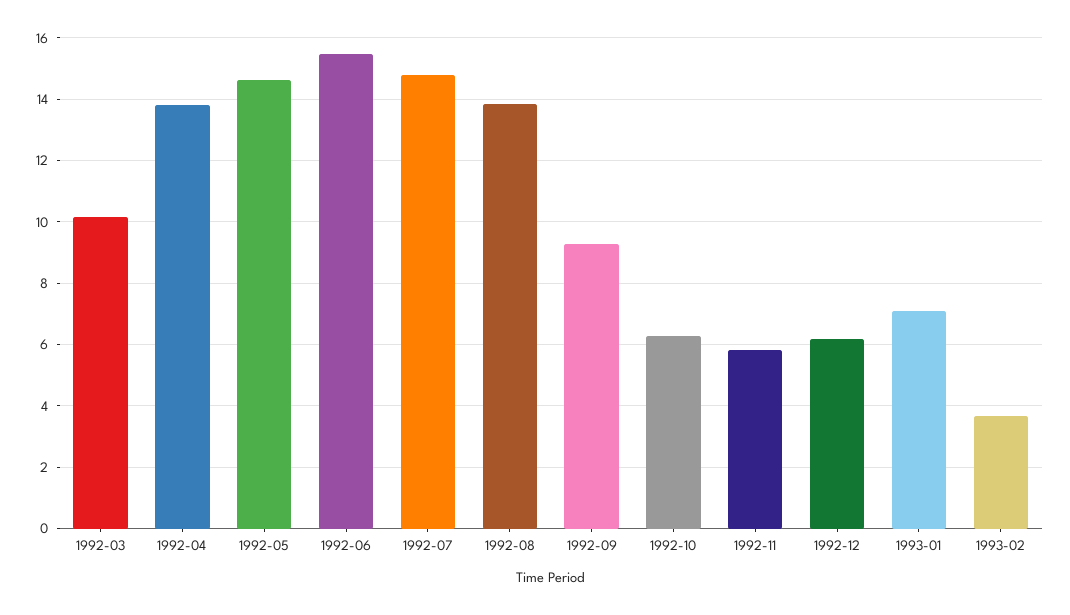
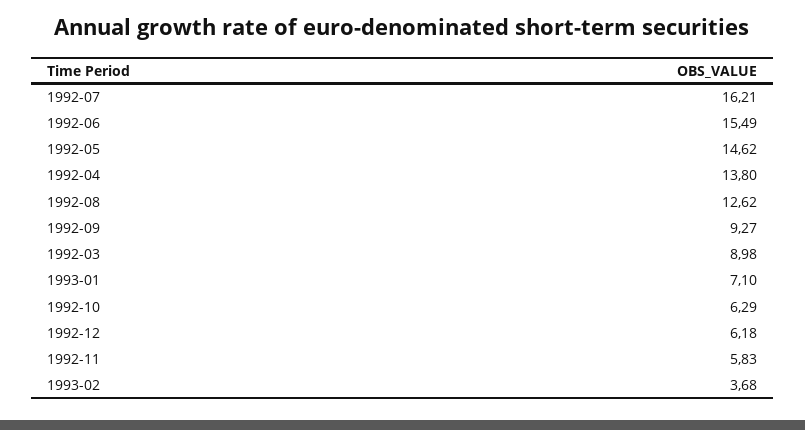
  {
-   "1992-03": 10.2,
+   "1992-03": 8.98,
    "1992-04": 13.8,
    "1992-05": 14.62,
    "1992-06": 15.49,
-   "1992-07": 14.8,
+   "1992-07": 16.21,
-   "1992-08": 13.8,
+   "1992-08": 12.62,
    "1992-09": 9.27,
    "1992-10": 6.29,
    "1992-11": 5.83,
    "1992-12": 6.18,
    "1993-01": 7.1,
    "1993-02": 3.68
  }

